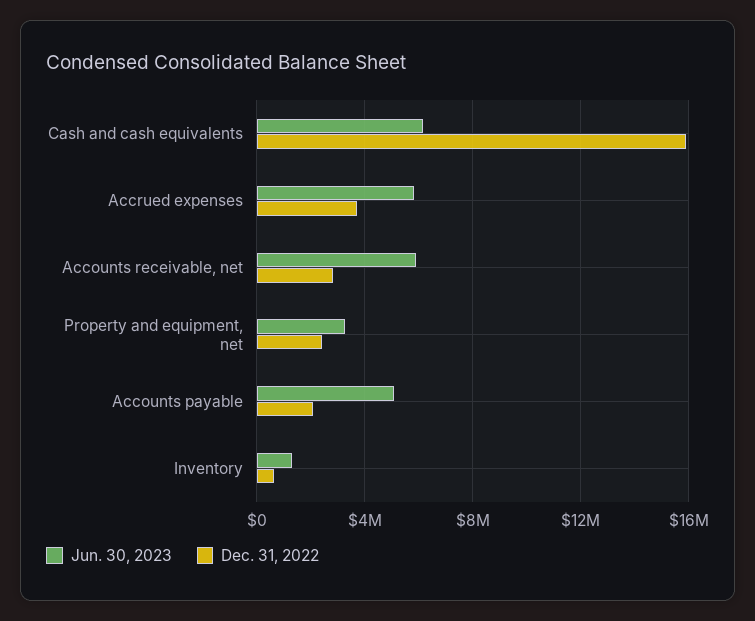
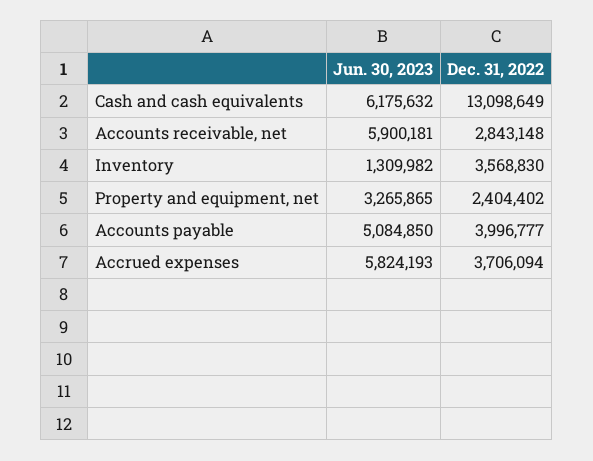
  {
    "Jun. 30, 2023": {
      "Cash and cash equivalents": 6175632,
      "Accrued expenses": 5824193,
      "Accounts receivable, net": 5900181,
      "Property and equipment, net": 3265865,
      "Accounts payable": 5084850,
      "Inventory": 1309982
    },
    "Dec. 31, 2022": {
-     "Cash and cash equivalents": 16000000,
+     "Cash and cash equivalents": 13098649,
      "Accrued expenses": 3706094,
      "Accounts receivable, net": 2843148,
      "Property and equipment, net": 2404402,
-     "Accounts payable": 2000000,
+     "Accounts payable": 3996777,
-     "Inventory": 500000
+     "Inventory": 3568830
    }
  }

